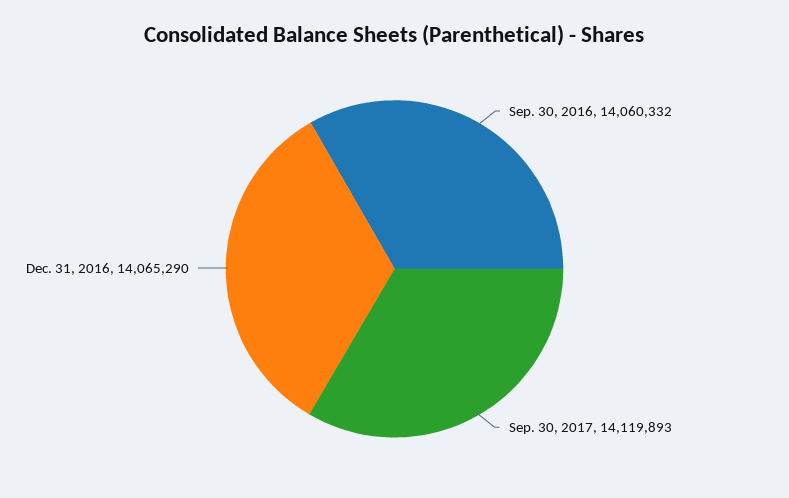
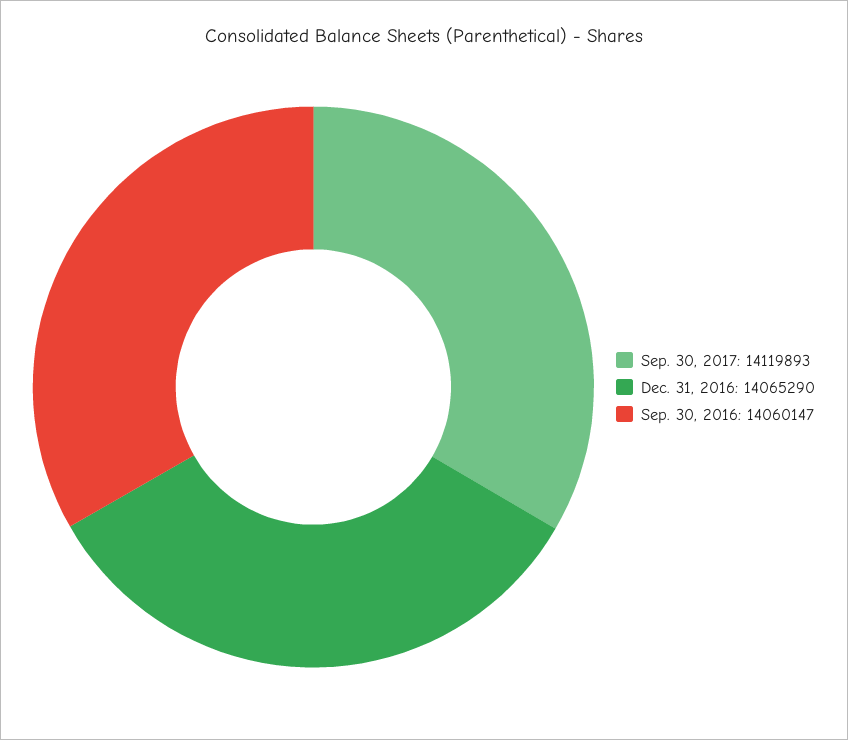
  {
-   "Sep. 30, 2016": 14060332,
+   "Sep. 30, 2016": 14060147,
    "Sep. 30, 2017": 14119893,
    "Dec. 31, 2016": 14065290
  }

